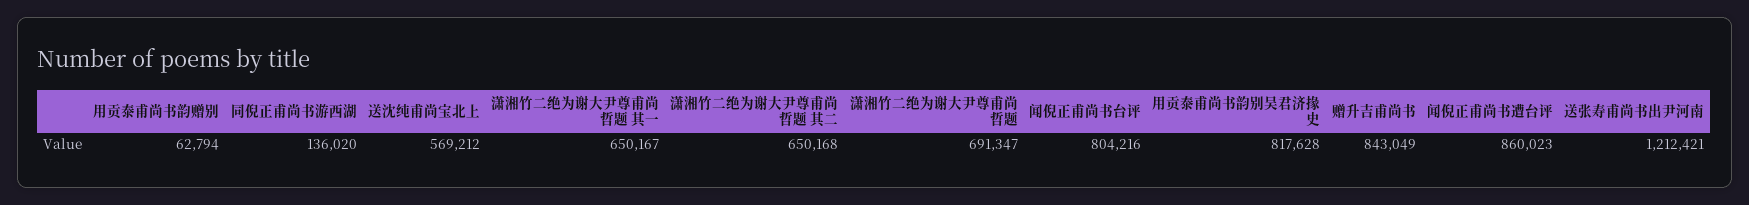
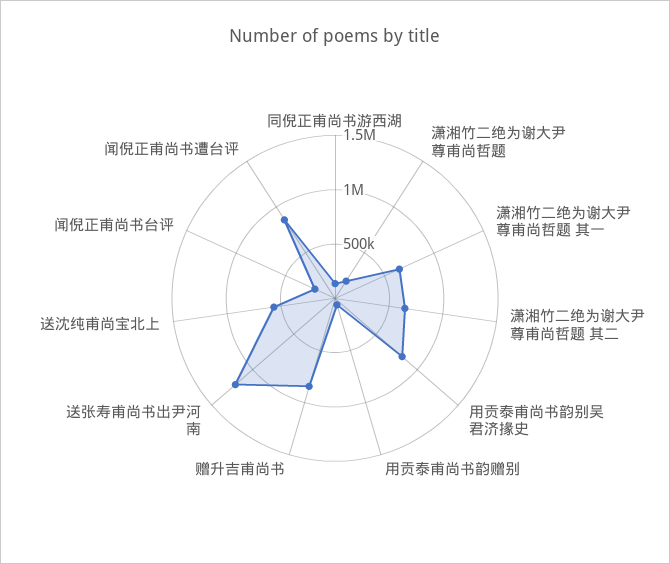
  {
    "用贡泰甫尚书韵赠别": 62794,
    "同倪正甫尚书游西湖": 136020,
    "送沈纯甫尚宝北上": 569212,
    "潇湘竹二绝为谢大尹尊甫尚哲题 其一": 650167,
    "潇湘竹二绝为谢大尹尊甫尚哲题 其二": 650168,
-   "潇湘竹二绝为谢大尹尊甫尚哲题": 691347,
+   "潇湘竹二绝为谢大尹尊甫尚哲题": 200000,
-   "闻倪正甫尚书台评": 804216,
+   "闻倪正甫尚书台评": 200000,
    "用贡泰甫尚书韵别吴君济掾史": 817628,
    "赠升吉甫尚书": 843049,
    "闻倪正甫尚书遭台评": 860023,
    "送张寿甫尚书出尹河南": 1212421
  }

